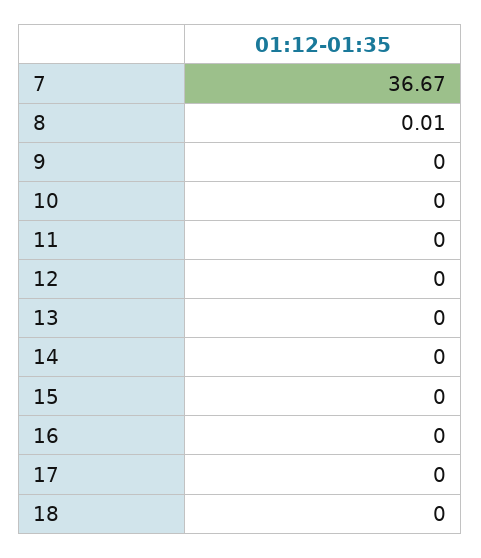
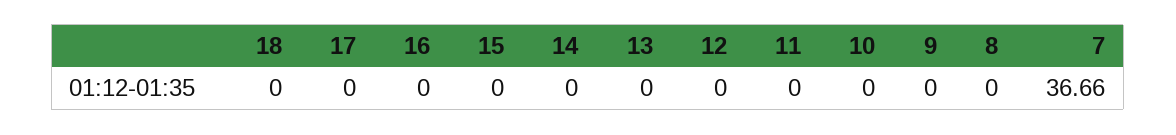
  {
-   "7": 36.67,
+   "7": 36.66,
-   "8": 0.01,
+   "8": 0,
    "9": 0,
    "10": 0,
    "11": 0,
    "12": 0,
    "13": 0,
    "14": 0,
    "15": 0,
    "16": 0,
    "17": 0,
    "18": 0
  }

